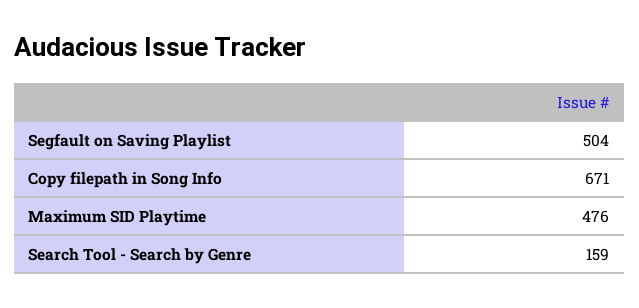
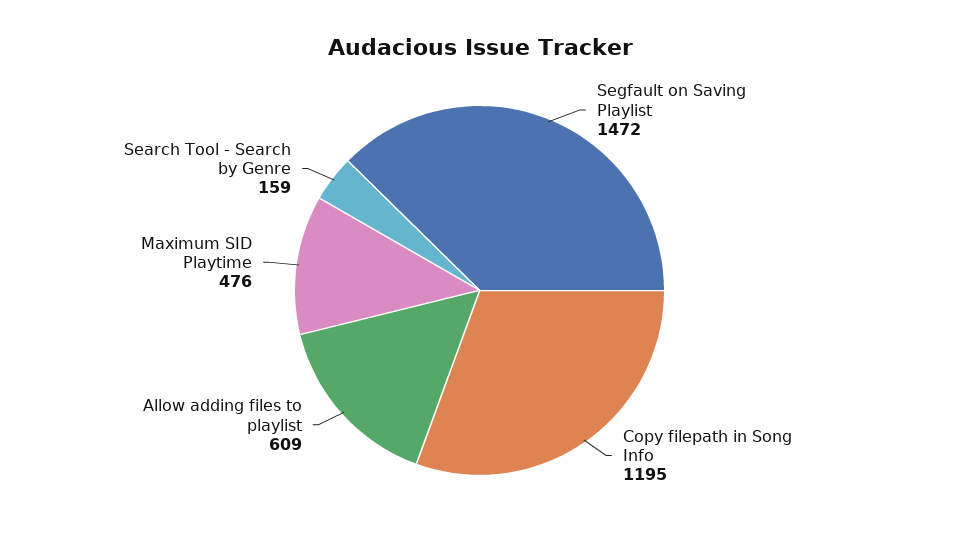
  {
-   "Segfault on Saving Playlist": 504,
+   "Segfault on Saving Playlist": 1472,
-   "Copy filepath in Song Info": 671,
+   "Copy filepath in Song Info": 1195,
    "Maximum SID Playtime": 476,
-   "Search Tool - Search by Genre": 159
+   "Search Tool - Search by Genre": 159,
+   "Allow adding files to playlist": 609
  }

